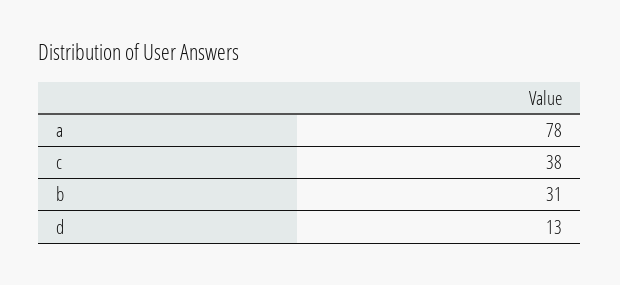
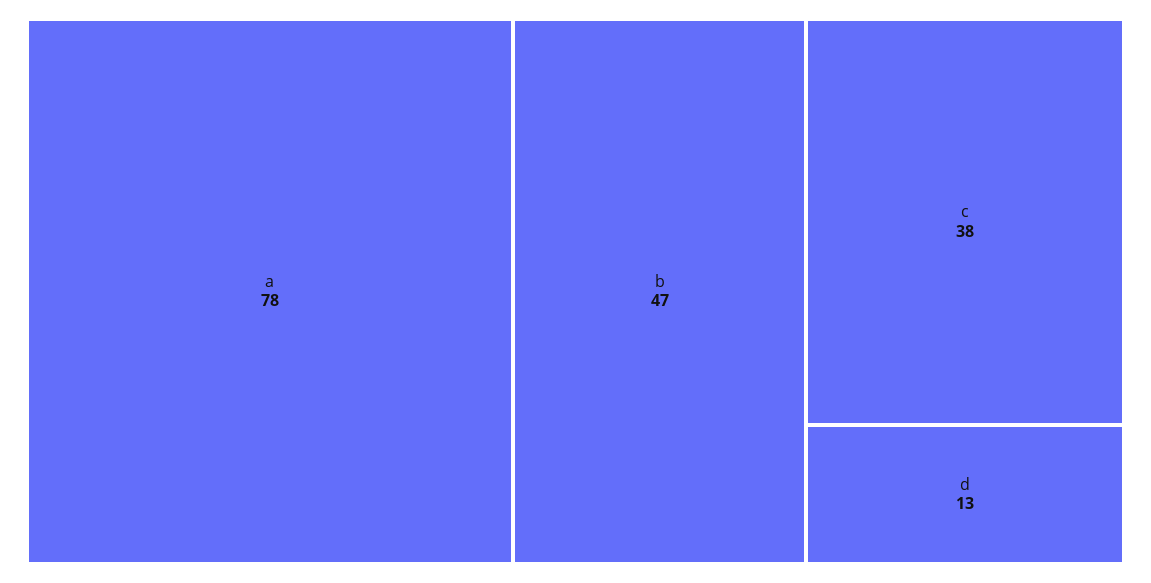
  {
    "a": 78,
    "c": 38,
-   "b": 31,
+   "b": 47,
    "d": 13
  }

